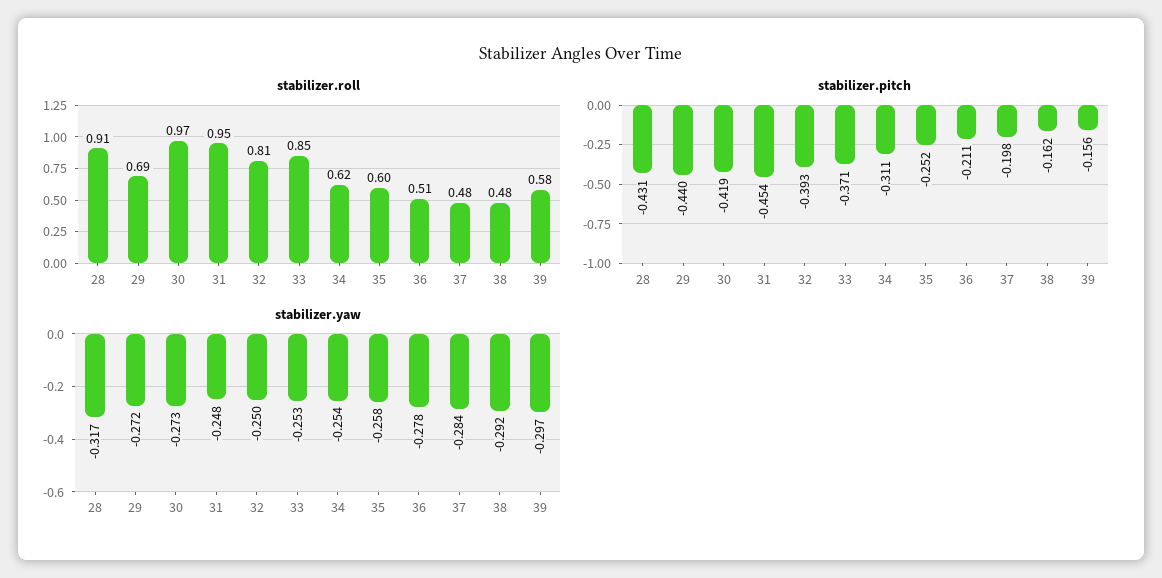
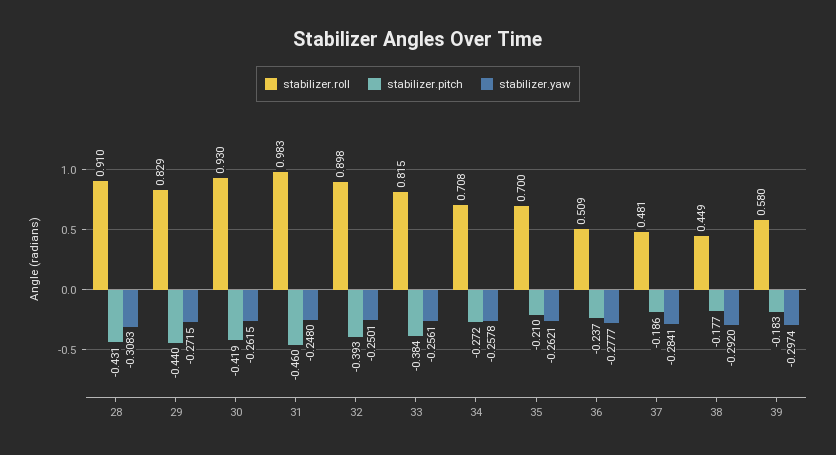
  {
    "stabilizer.roll": {
      "28": 0.91,
-     "29": 0.69,
+     "29": 0.829,
-     "30": 0.97,
+     "30": 0.93,
-     "31": 0.95,
+     "31": 0.983,
-     "32": 0.81,
+     "32": 0.898,
-     "33": 0.85,
+     "33": 0.815,
-     "34": 0.62,
+     "34": 0.708,
-     "35": 0.6,
+     "35": 0.7,
      "36": 0.509,
      "37": 0.481,
-     "38": 0.48,
+     "38": 0.449,
      "39": 0.58
    },
    "stabilizer.pitch": {
      "28": -0.431,
      "29": -0.44,
      "30": -0.419,
-     "31": -0.454,
+     "31": -0.46,
      "32": -0.393,
-     "33": -0.371,
+     "33": -0.384,
-     "34": -0.311,
+     "34": -0.272,
-     "35": -0.252,
+     "35": -0.21,
-     "36": -0.211,
+     "36": -0.237,
-     "37": -0.198,
+     "37": -0.186,
-     "38": -0.162,
+     "38": -0.177,
-     "39": -0.156
+     "39": -0.183
    },
    "stabilizer.yaw": {
-     "28": -0.317,
+     "28": -0.3083,
      "29": -0.2715,
-     "30": -0.273,
+     "30": -0.2615,
      "31": -0.248,
      "32": -0.2501,
-     "33": -0.253,
+     "33": -0.2561,
-     "34": -0.254,
+     "34": -0.2578,
-     "35": -0.258,
+     "35": -0.2621,
      "36": -0.2777,
      "37": -0.2841,
      "38": -0.292,
      "39": -0.2974
    }
  }

